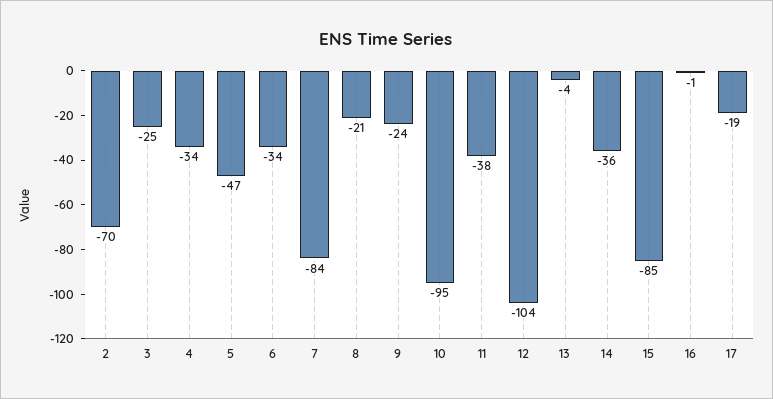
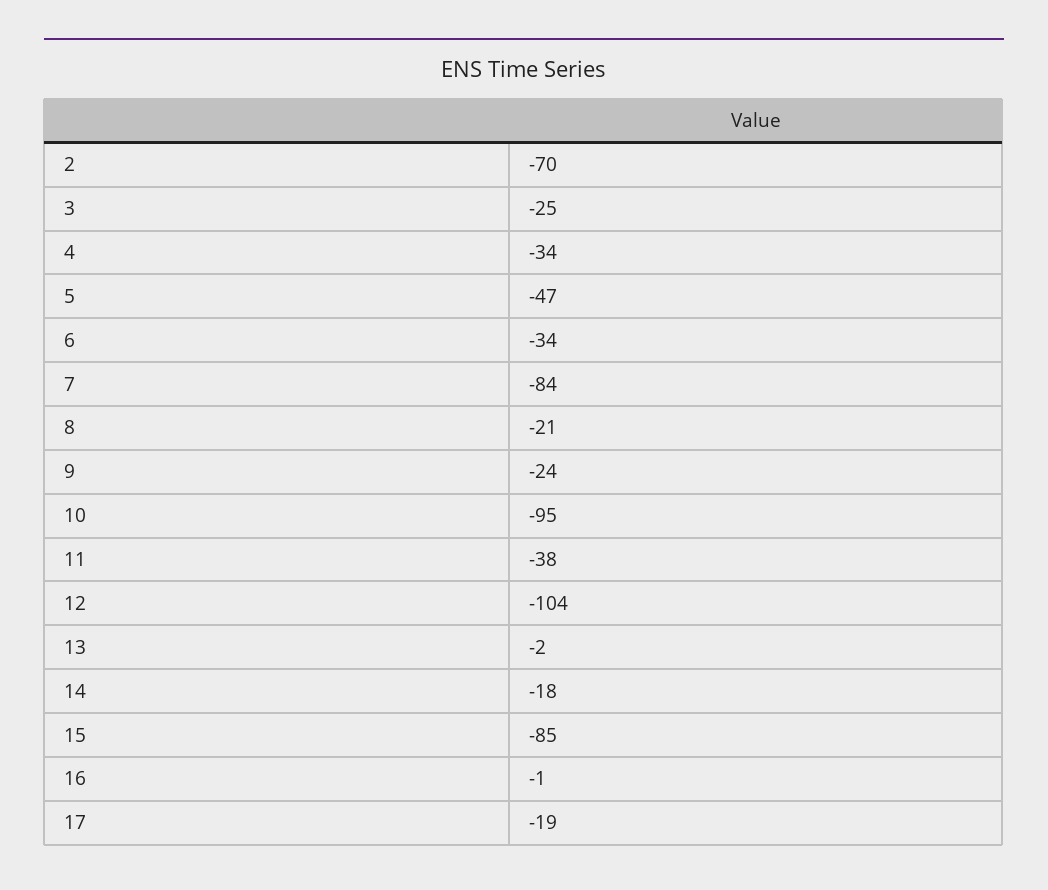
  {
    "2": -70,
    "3": -25,
    "4": -34,
    "5": -47,
    "6": -34,
    "7": -84,
    "8": -21,
    "9": -24,
    "10": -95,
    "11": -38,
    "12": -104,
-   "13": -4,
+   "13": -2,
-   "14": -36,
+   "14": -18,
    "15": -85,
    "16": -1,
    "17": -19
  }

